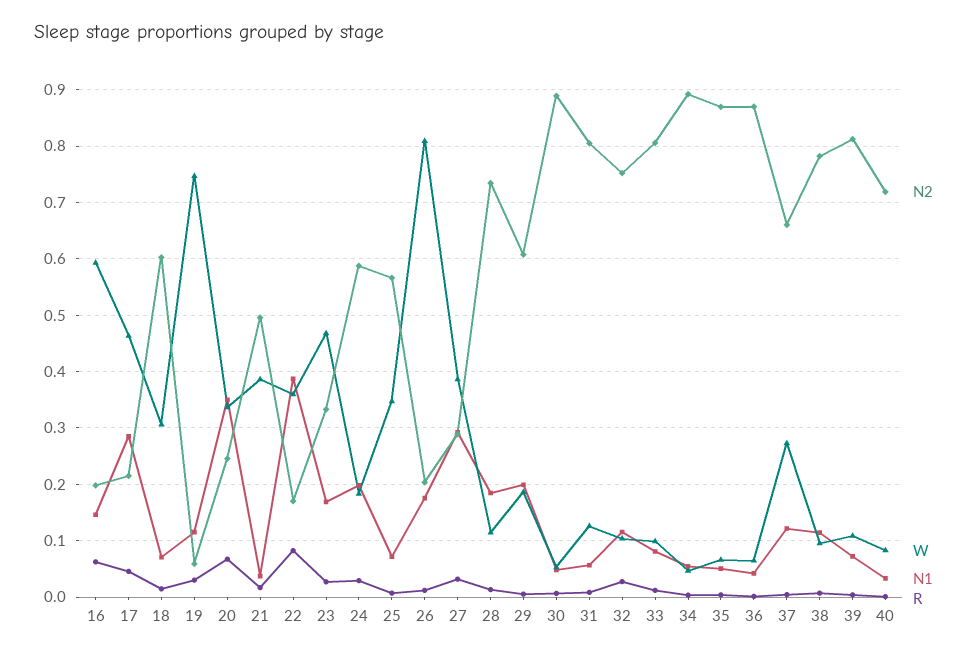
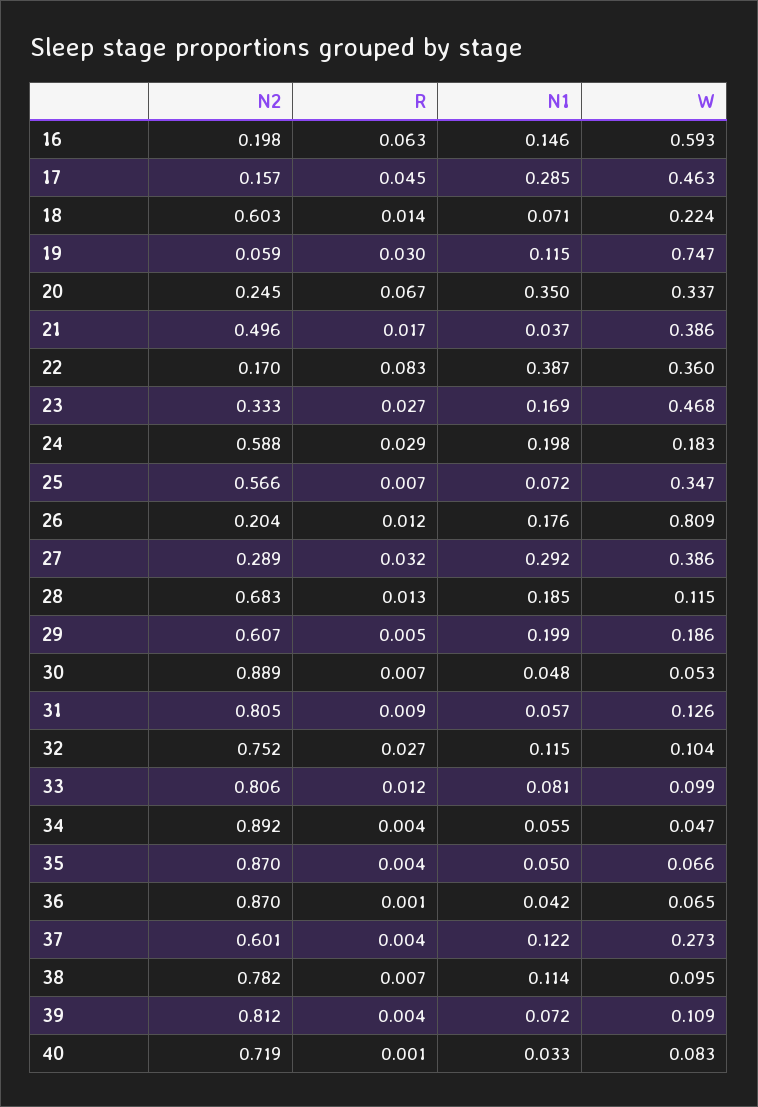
  {
    "N2": {
      "16": 0.198,
-     "17": 0.22,
+     "17": 0.157,
      "18": 0.603,
      "19": 0.059,
      "20": 0.245,
      "21": 0.496,
      "22": 0.17,
      "23": 0.333,
      "24": 0.588,
      "25": 0.566,
      "26": 0.204,
      "27": 0.289,
-     "28": 0.74,
+     "28": 0.683,
      "29": 0.607,
      "30": 0.889,
      "31": 0.805,
      "32": 0.752,
      "33": 0.806,
      "34": 0.892,
      "35": 0.87,
      "36": 0.87,
-     "37": 0.66,
+     "37": 0.601,
      "38": 0.782,
      "39": 0.812,
      "40": 0.719
    },
    "W": {
      "16": 0.593,
      "17": 0.463,
-     "18": 0.3,
+     "18": 0.224,
      "19": 0.747,
      "20": 0.337,
      "21": 0.386,
      "22": 0.36,
      "23": 0.468,
      "24": 0.183,
      "25": 0.347,
      "26": 0.809,
      "27": 0.386,
      "28": 0.115,
      "29": 0.186,
      "30": 0.053,
      "31": 0.126,
      "32": 0.104,
      "33": 0.099,
      "34": 0.047,
      "35": 0.066,
      "36": 0.065,
      "37": 0.273,
      "38": 0.095,
      "39": 0.109,
      "40": 0.083
    },
    "N1": {
      "16": 0.146,
      "17": 0.285,
      "18": 0.071,
      "19": 0.115,
      "20": 0.35,
      "21": 0.037,
      "22": 0.387,
      "23": 0.169,
      "24": 0.198,
      "25": 0.072,
      "26": 0.176,
      "27": 0.292,
      "28": 0.185,
      "29": 0.199,
      "30": 0.048,
      "31": 0.057,
      "32": 0.115,
      "33": 0.081,
      "34": 0.055,
      "35": 0.05,
      "36": 0.042,
      "37": 0.122,
      "38": 0.114,
      "39": 0.072,
      "40": 0.033
    },
    "R": {
      "16": 0.063,
      "17": 0.045,
      "18": 0.014,
      "19": 0.03,
      "20": 0.067,
      "21": 0.017,
      "22": 0.083,
      "23": 0.027,
      "24": 0.029,
      "25": 0.007,
      "26": 0.012,
      "27": 0.032,
      "28": 0.013,
      "29": 0.005,
      "30": 0.007,
      "31": 0.009,
      "32": 0.027,
      "33": 0.012,
      "34": 0.004,
      "35": 0.004,
      "36": 0.001,
      "37": 0.004,
      "38": 0.007,
      "39": 0.004,
      "40": 0.001
    }
  }

